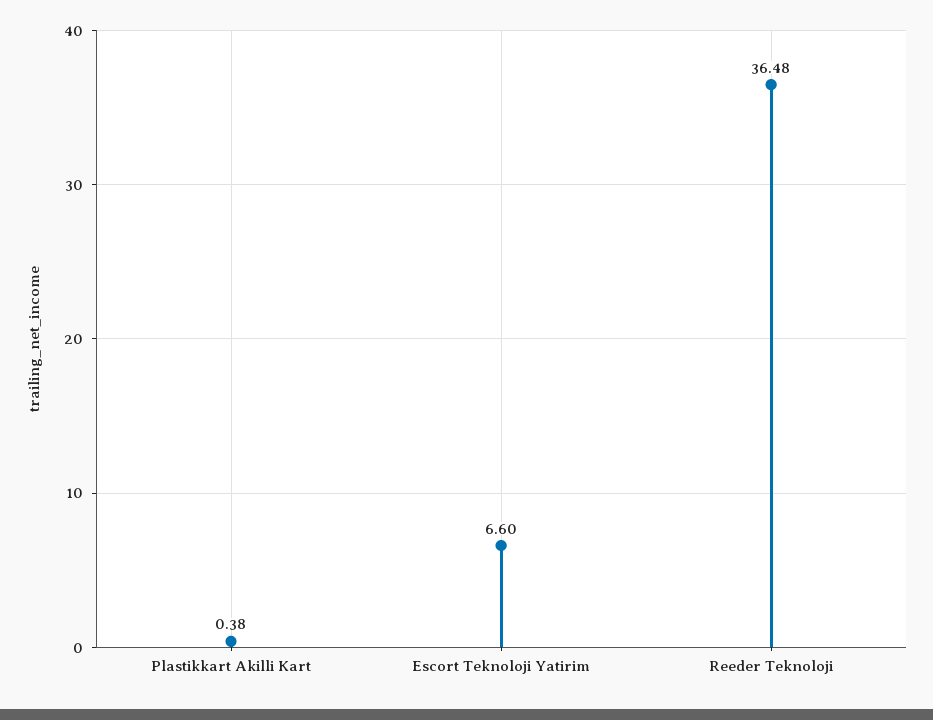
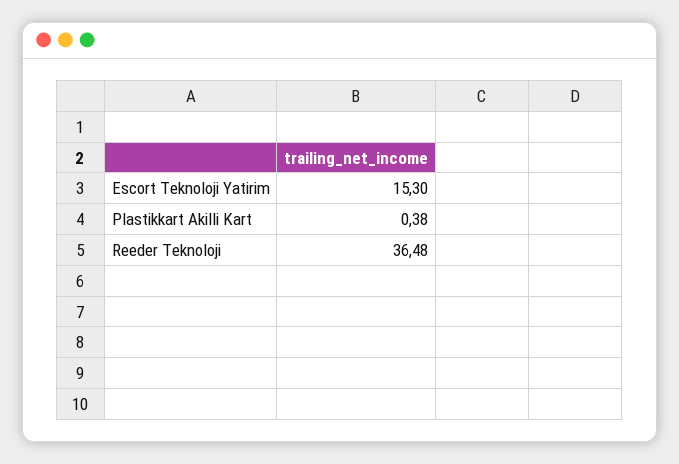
  {
    "Plastikkart Akilli Kart": 0.38,
-   "Escort Teknoloji Yatirim": 6.6,
+   "Escort Teknoloji Yatirim": 15.3,
    "Reeder Teknoloji": 36.48
  }

